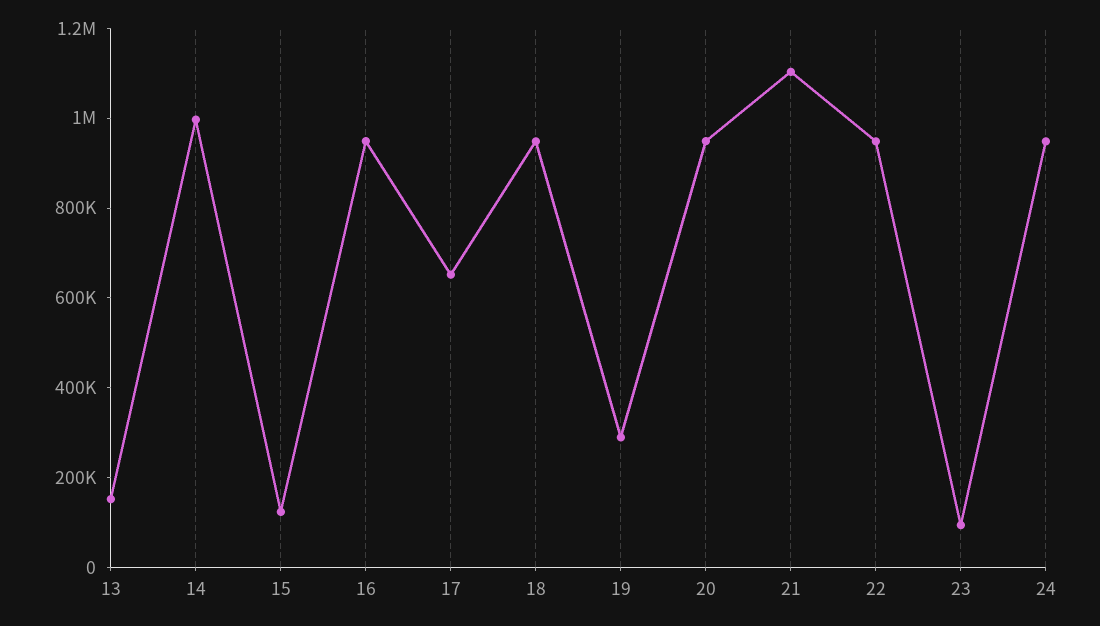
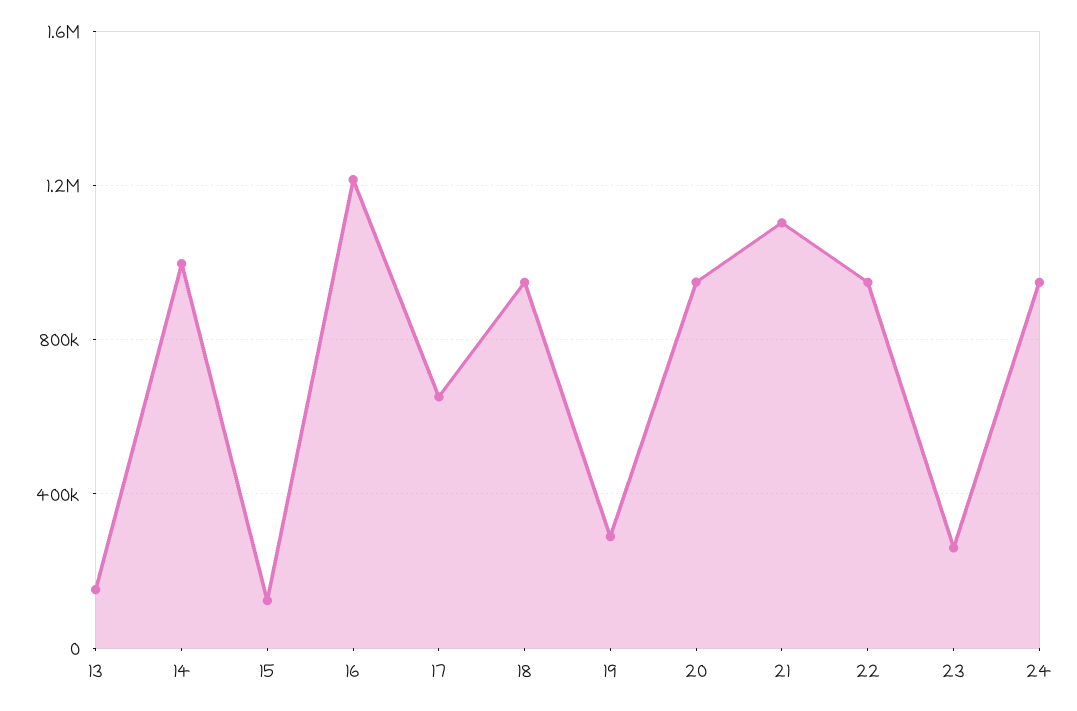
  {
    "13": 150000,
    "14": 1000000,
    "15": 100000,
-   "16": 950000,
+   "16": 1200000,
    "17": 650000,
    "18": 950000,
    "19": 300000,
    "20": 950000,
    "21": 1100000,
    "22": 950000,
-   "23": 100000,
+   "23": 250000,
    "24": 950000
  }

